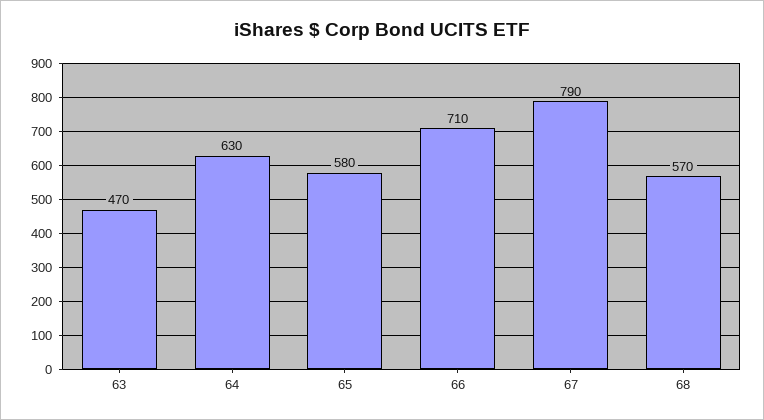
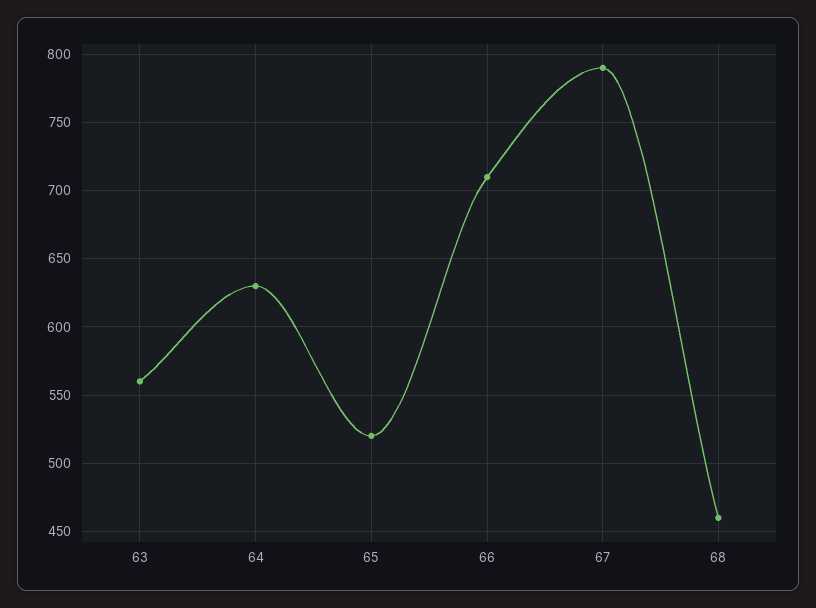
  {
-   "63": 470,
+   "63": 560,
    "64": 630,
-   "65": 580,
+   "65": 520,
    "66": 710,
    "67": 790,
-   "68": 570
+   "68": 460
  }

